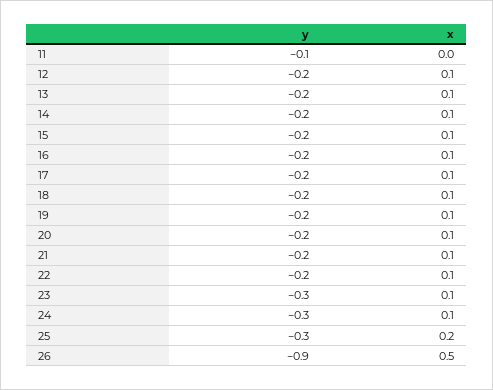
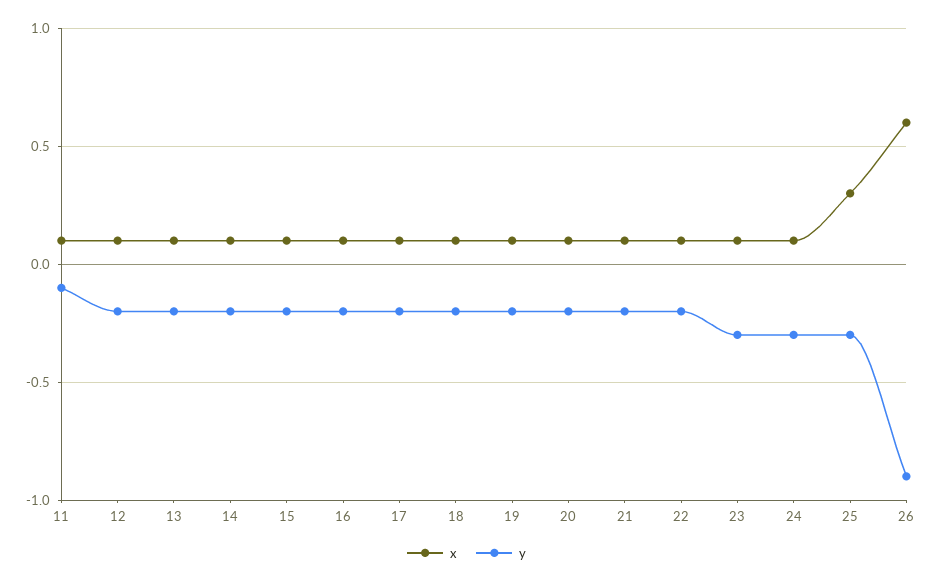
  {
    "y": {
      "11": -0.1,
      "12": -0.2,
      "13": -0.2,
      "14": -0.2,
      "15": -0.2,
      "16": -0.2,
      "17": -0.2,
      "18": -0.2,
      "19": -0.2,
      "20": -0.2,
      "21": -0.2,
      "22": -0.2,
      "23": -0.3,
      "24": -0.3,
      "25": -0.3,
      "26": -0.9
    },
    "x": {
-     "11": 0,
+     "11": 0.1,
      "12": 0.1,
      "13": 0.1,
      "14": 0.1,
      "15": 0.1,
      "16": 0.1,
      "17": 0.1,
      "18": 0.1,
      "19": 0.1,
      "20": 0.1,
      "21": 0.1,
      "22": 0.1,
      "23": 0.1,
      "24": 0.1,
-     "25": 0.2,
+     "25": 0.3,
-     "26": 0.5
+     "26": 0.6
    }
  }

